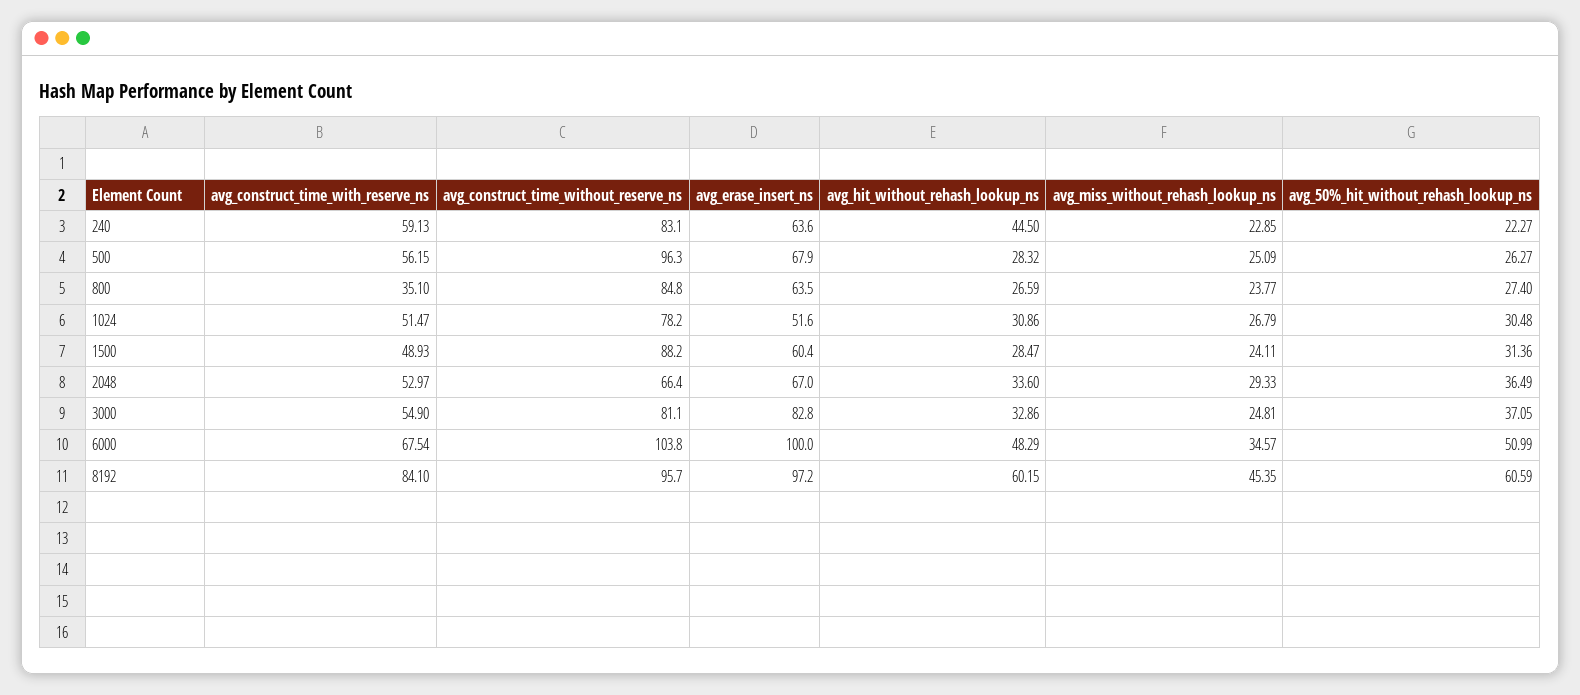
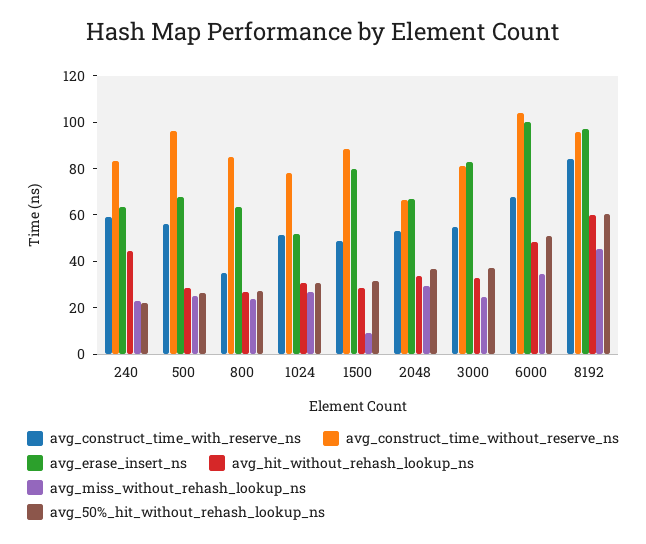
  {
    "avg_construct_time_with_reserve_ns": {
      "240": 59.13,
      "500": 56.15,
      "800": 35.1,
      "1024": 51.47,
      "1500": 48.93,
      "2048": 52.97,
      "3000": 54.9,
      "6000": 67.54,
      "8192": 84.1
    },
    "avg_construct_time_without_reserve_ns": {
      "240": 83.1,
      "500": 96.3,
      "800": 84.8,
      "1024": 78.2,
      "1500": 88.2,
      "2048": 66.4,
      "3000": 81.1,
      "6000": 103.8,
      "8192": 95.7
    },
    "avg_erase_insert_ns": {
      "240": 63.6,
      "500": 67.9,
      "800": 63.5,
      "1024": 51.6,
-     "1500": 60.4,
+     "1500": 80,
      "2048": 67,
      "3000": 82.8,
      "6000": 100,
      "8192": 97.2
    },
    "avg_hit_without_rehash_lookup_ns": {
      "240": 44.5,
      "500": 28.32,
      "800": 26.59,
      "1024": 30.86,
      "1500": 28.47,
      "2048": 33.6,
      "3000": 32.86,
      "6000": 48.29,
      "8192": 60.15
    },
    "avg_miss_without_rehash_lookup_ns": {
      "240": 22.85,
      "500": 25.09,
      "800": 23.77,
      "1024": 26.79,
-     "1500": 24.11,
+     "1500": 10,
      "2048": 29.33,
      "3000": 24.81,
      "6000": 34.57,
      "8192": 45.35
    },
    "avg_50%_hit_without_rehash_lookup_ns": {
      "240": 22.27,
      "500": 26.27,
      "800": 27.4,
      "1024": 30.48,
      "1500": 31.36,
      "2048": 36.49,
      "3000": 37.05,
      "6000": 50.99,
      "8192": 60.59
    }
  }

